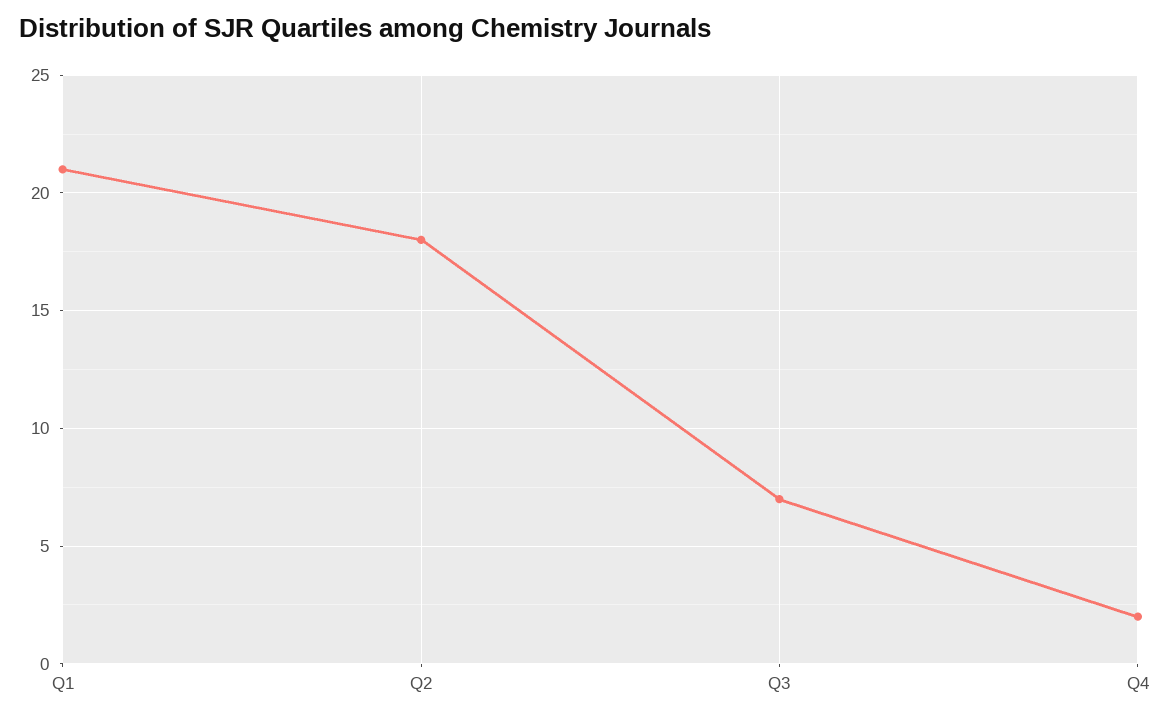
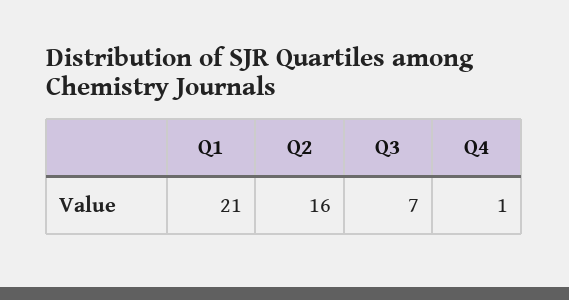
  {
    "Q1": 21,
-   "Q2": 18,
+   "Q2": 16,
    "Q3": 7,
-   "Q4": 2
+   "Q4": 1
  }

